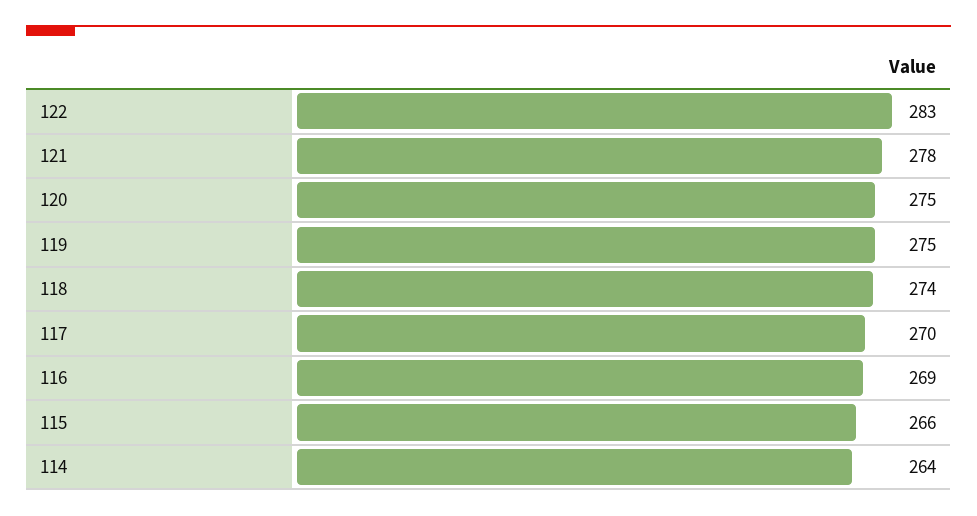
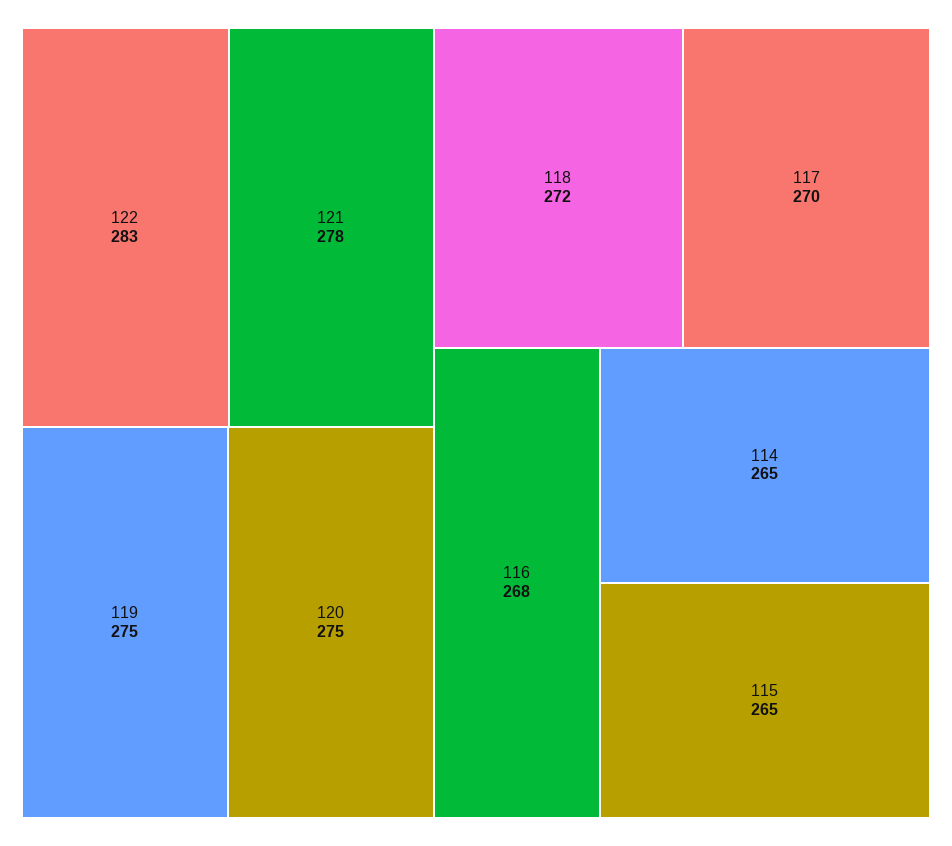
  {
    "122": 283,
    "121": 278,
    "120": 275,
    "119": 275,
-   "118": 274,
+   "118": 272,
    "117": 270,
-   "116": 269,
+   "116": 268,
-   "115": 266,
+   "115": 265,
-   "114": 264
+   "114": 265
  }

